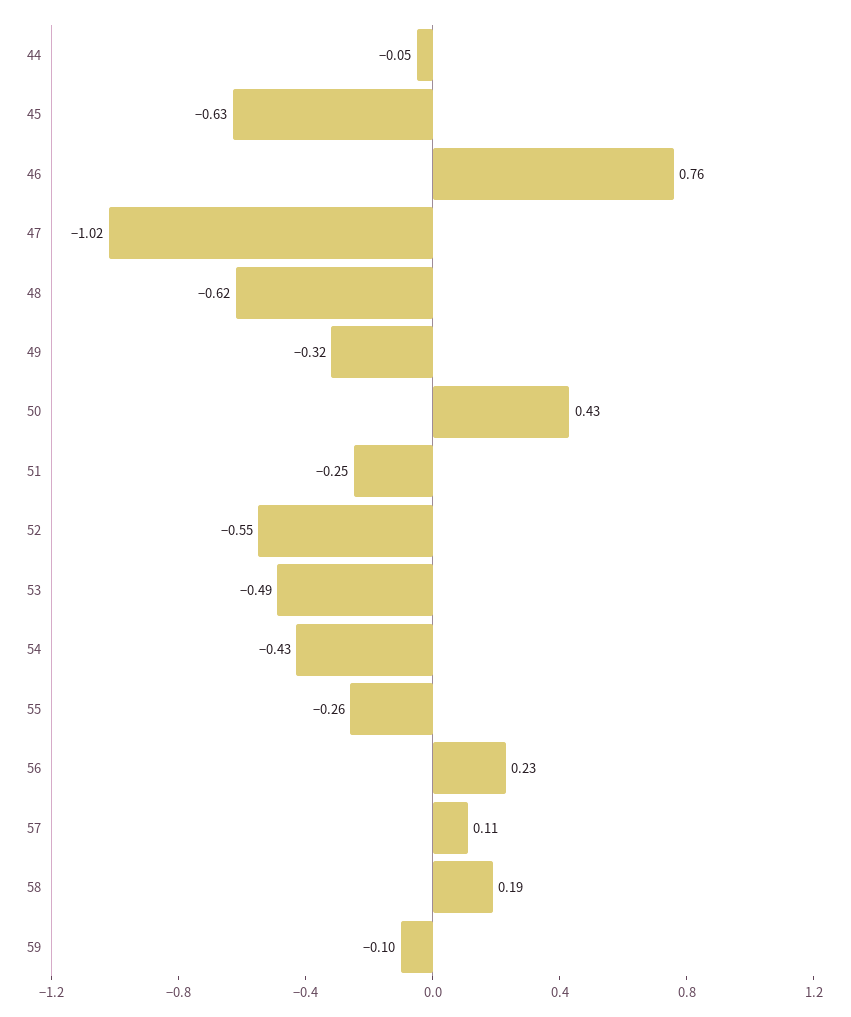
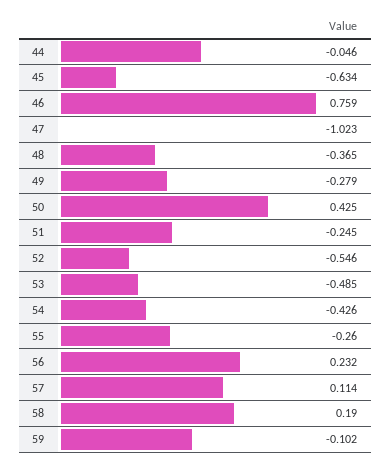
  {
    "44": -0.046,
    "45": -0.634,
    "46": 0.759,
    "47": -1.023,
-   "48": -0.62,
+   "48": -0.365,
-   "49": -0.32,
+   "49": -0.279,
    "50": 0.425,
    "51": -0.245,
    "52": -0.546,
    "53": -0.485,
    "54": -0.426,
    "55": -0.26,
    "56": 0.232,
    "57": 0.114,
    "58": 0.19,
    "59": -0.102
  }

